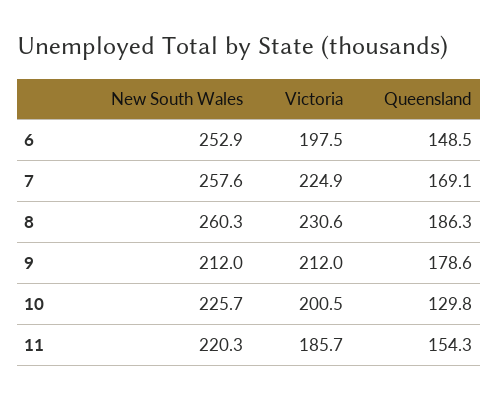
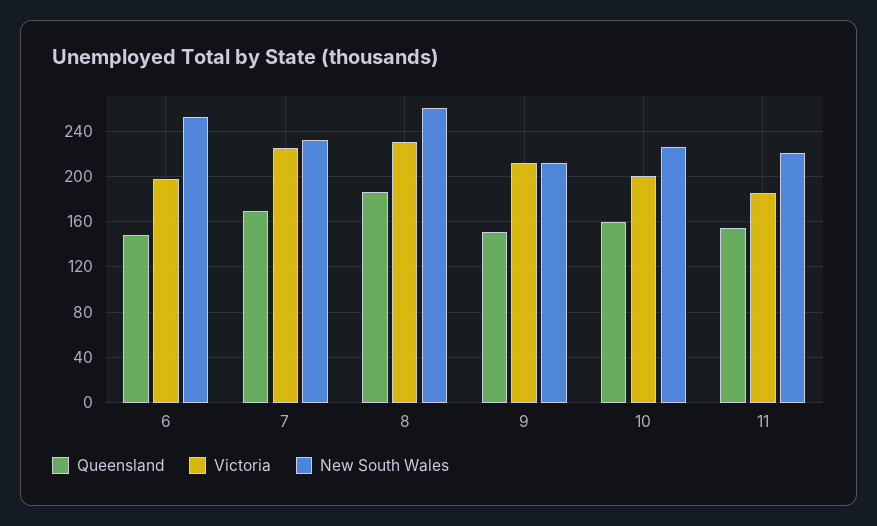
  {
    "New South Wales": {
      "6": 252.9,
-     "7": 257.6,
+     "7": 230,
      "8": 260.3,
      "9": 212,
      "10": 225.7,
      "11": 220.3
    },
    "Victoria": {
      "6": 197.5,
      "7": 224.9,
      "8": 230.6,
      "9": 212,
      "10": 200.5,
      "11": 185.7
    },
    "Queensland": {
      "6": 148.5,
      "7": 169.1,
      "8": 186.3,
-     "9": 178.6,
+     "9": 150,
-     "10": 129.8,
+     "10": 160,
      "11": 154.3
    }
  }

